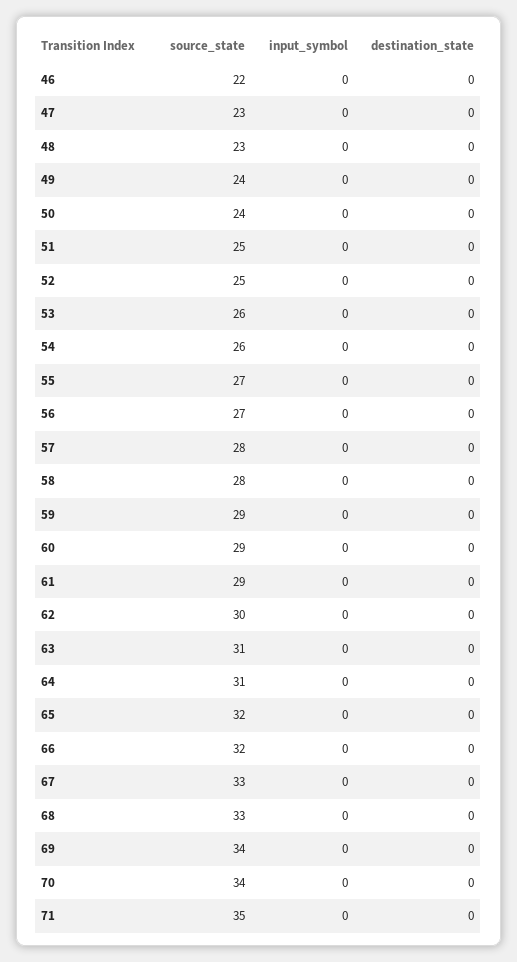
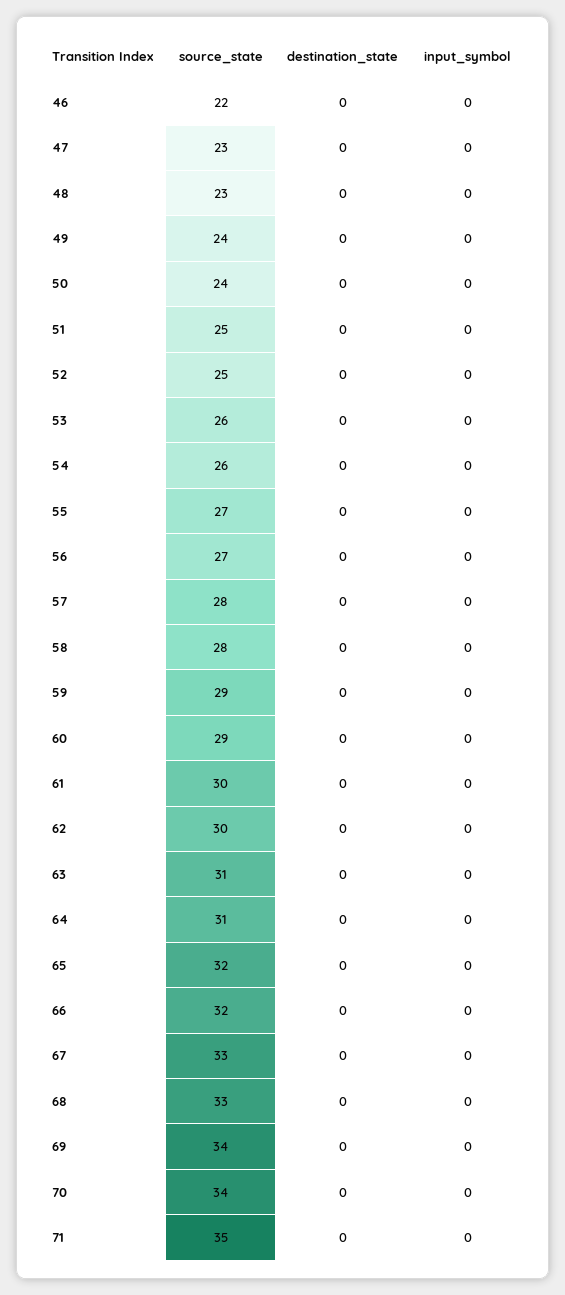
  {
    "source_state": {
      "46": 22,
      "47": 23,
      "48": 23,
      "49": 24,
      "50": 24,
      "51": 25,
      "52": 25,
      "53": 26,
      "54": 26,
      "55": 27,
      "56": 27,
      "57": 28,
      "58": 28,
      "59": 29,
      "60": 29,
-     "61": 29,
+     "61": 30,
      "62": 30,
      "63": 31,
      "64": 31,
      "65": 32,
      "66": 32,
      "67": 33,
      "68": 33,
      "69": 34,
      "70": 34,
      "71": 35
    },
    "input_symbol": {
      "46": 0,
      "47": 0,
      "48": 0,
      "49": 0,
      "50": 0,
      "51": 0,
      "52": 0,
      "53": 0,
      "54": 0,
      "55": 0,
      "56": 0,
      "57": 0,
      "58": 0,
      "59": 0,
      "60": 0,
      "61": 0,
      "62": 0,
      "63": 0,
      "64": 0,
      "65": 0,
      "66": 0,
      "67": 0,
      "68": 0,
      "69": 0,
      "70": 0,
      "71": 0
    },
    "destination_state": {
      "46": 0,
      "47": 0,
      "48": 0,
      "49": 0,
      "50": 0,
      "51": 0,
      "52": 0,
      "53": 0,
      "54": 0,
      "55": 0,
      "56": 0,
      "57": 0,
      "58": 0,
      "59": 0,
      "60": 0,
      "61": 0,
      "62": 0,
      "63": 0,
      "64": 0,
      "65": 0,
      "66": 0,
      "67": 0,
      "68": 0,
      "69": 0,
      "70": 0,
      "71": 0
    }
  }

